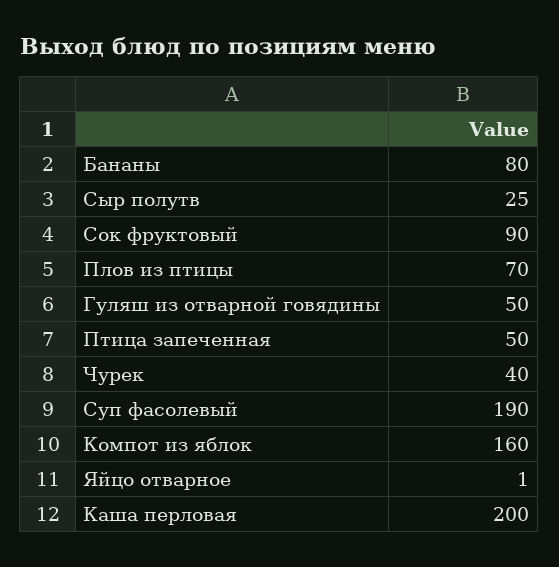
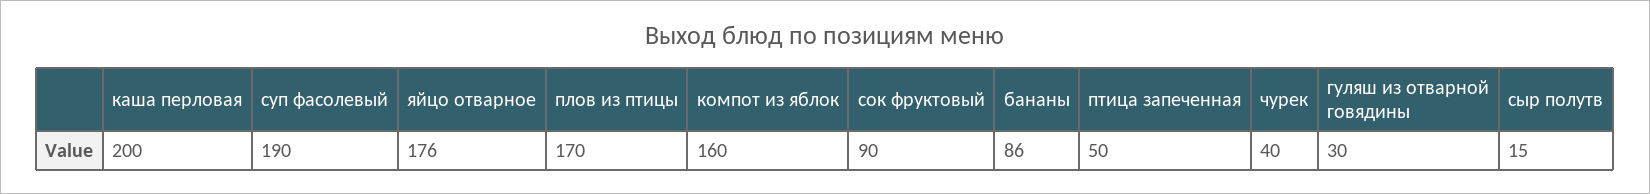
  {
-   "Бананы": 80,
+   "Бананы": 86,
-   "Сыр полутв": 25,
+   "Сыр полутв": 15,
    "Сок фруктовый": 90,
-   "Плов из птицы": 70,
+   "Плов из птицы": 170,
-   "Гуляш из отварной говядины": 50,
+   "Гуляш из отварной говядины": 30,
    "Птица запеченная": 50,
    "Чурек": 40,
    "Суп фасолевый": 190,
    "Компот из яблок": 160,
-   "Яйцо отварное": 1,
+   "Яйцо отварное": 176,
    "Каша перловая": 200
  }

